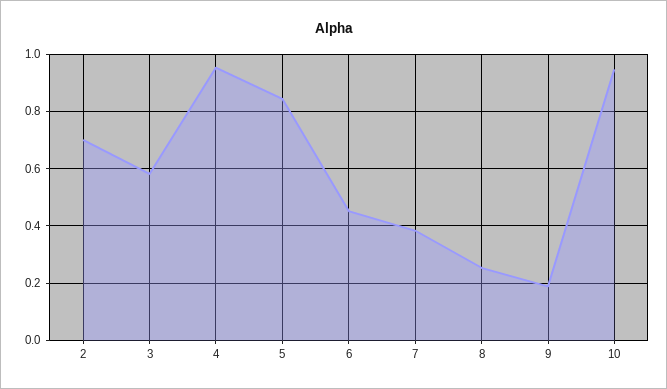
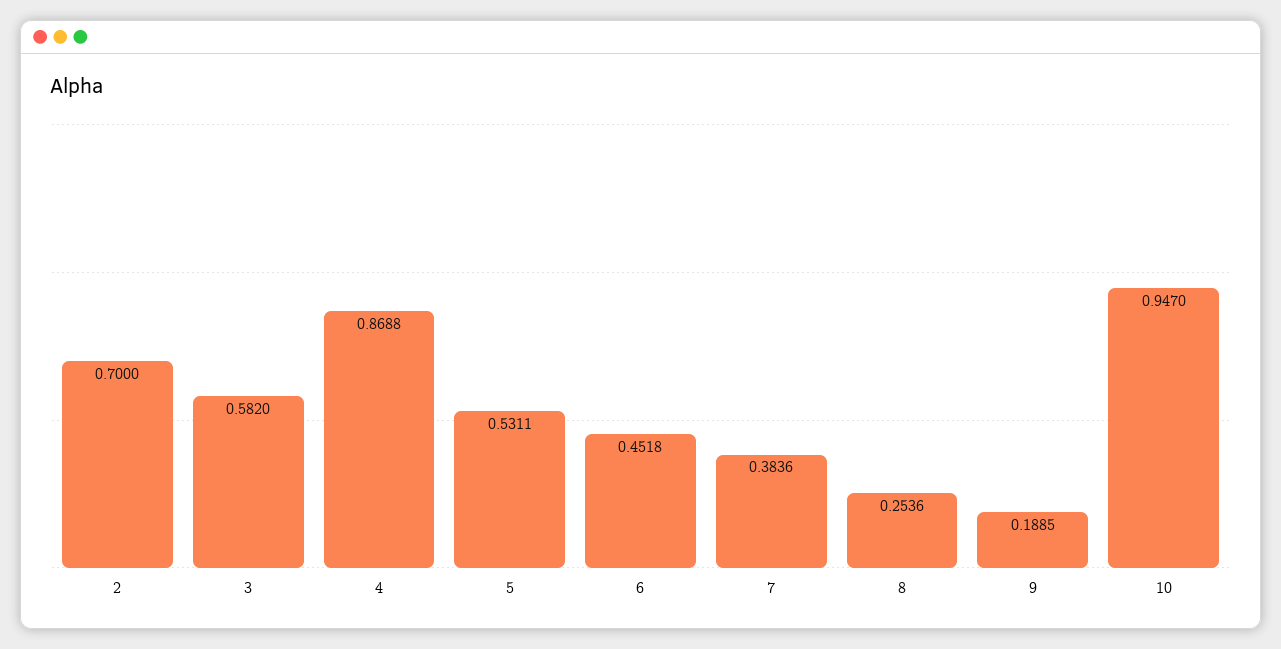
  {
    "2": 0.7,
    "3": 0.582,
-   "4": 0.95,
+   "4": 0.8688,
-   "5": 0.85,
+   "5": 0.5311,
    "6": 0.4518,
    "7": 0.3836,
    "8": 0.2536,
    "9": 0.1885,
    "10": 0.947
  }

